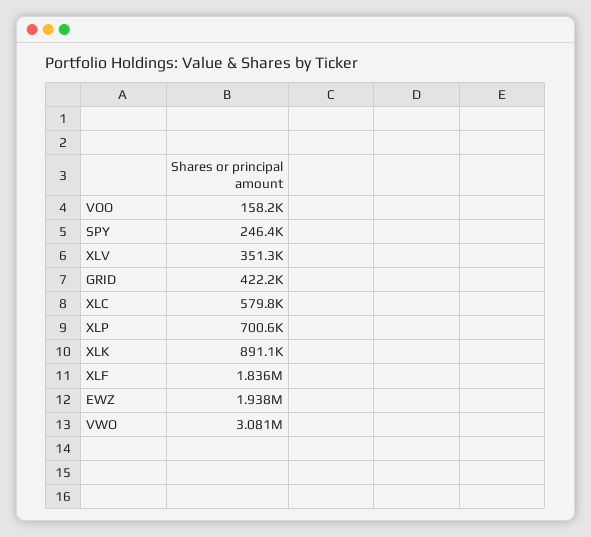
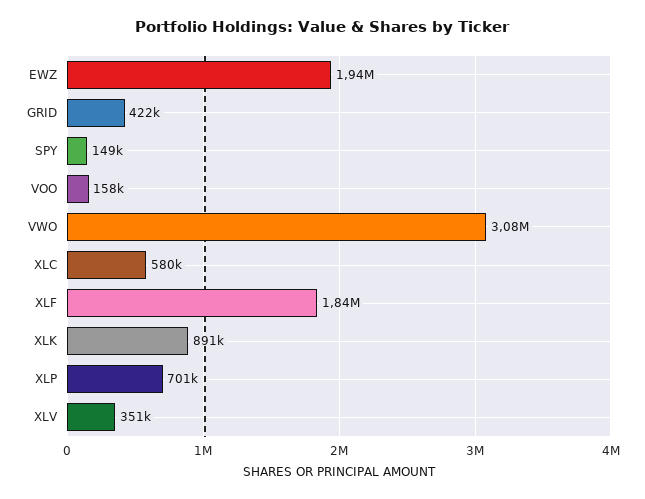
  {
    "VOO": 158200,
-   "SPY": 246400,
+   "SPY": 149000,
    "XLV": 351300,
    "GRID": 422200,
    "XLC": 579800,
    "XLP": 700600,
    "XLK": 891100,
    "XLF": 1836000,
    "EWZ": 1938000,
    "VWO": 3081000
  }

